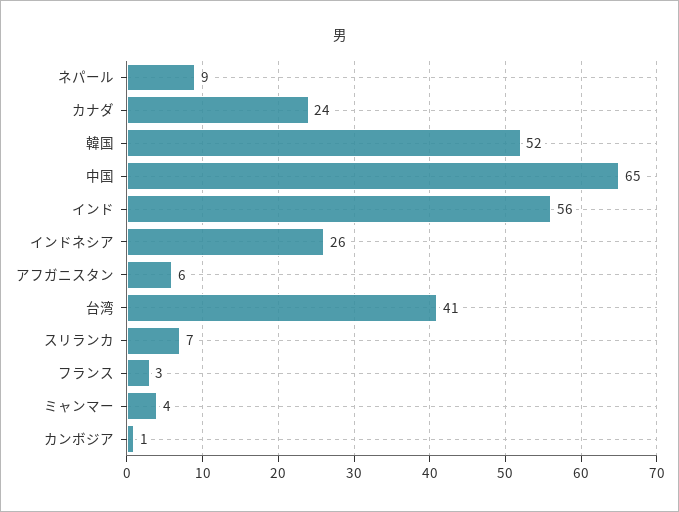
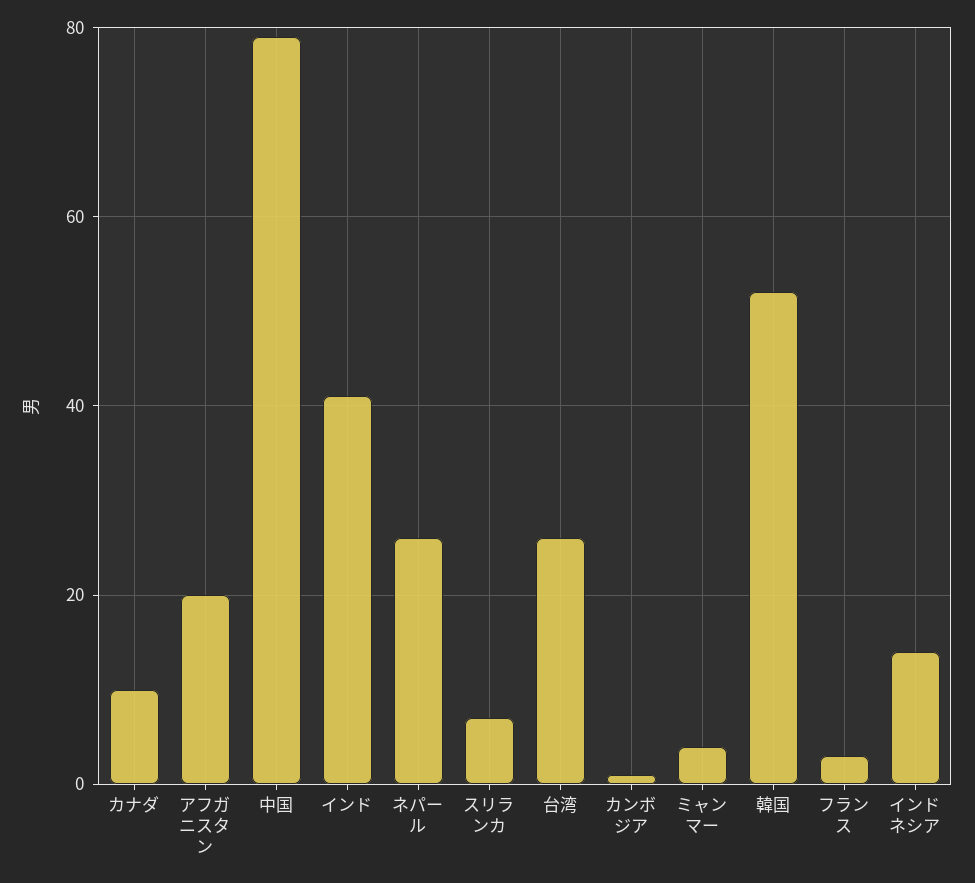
  {
-   "ネパール": 9,
+   "ネパール": 25,
-   "カナダ": 24,
+   "カナダ": 10,
    "韓国": 52,
-   "中国": 65,
+   "中国": 80,
-   "インド": 56,
+   "インド": 40,
-   "インドネシア": 26,
+   "インドネシア": 15,
-   "アフガニスタン": 6,
+   "アフガニスタン": 20,
-   "台湾": 41,
+   "台湾": 25,
    "スリランカ": 7,
    "フランス": 3,
    "ミャンマー": 4,
    "カンボジア": 1
  }

